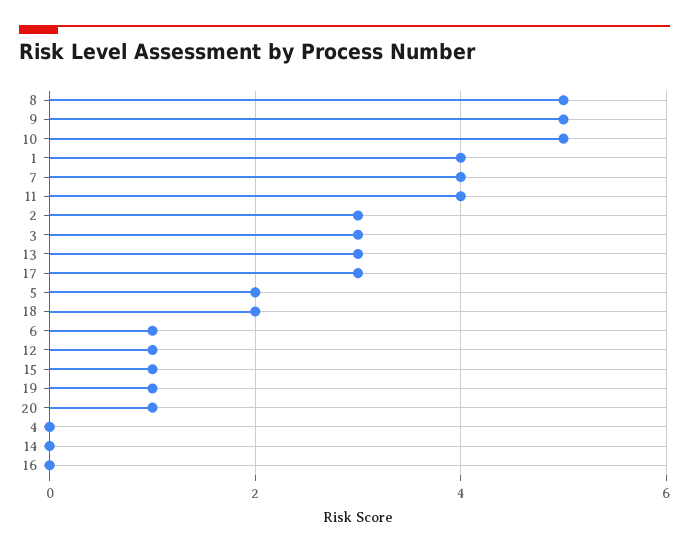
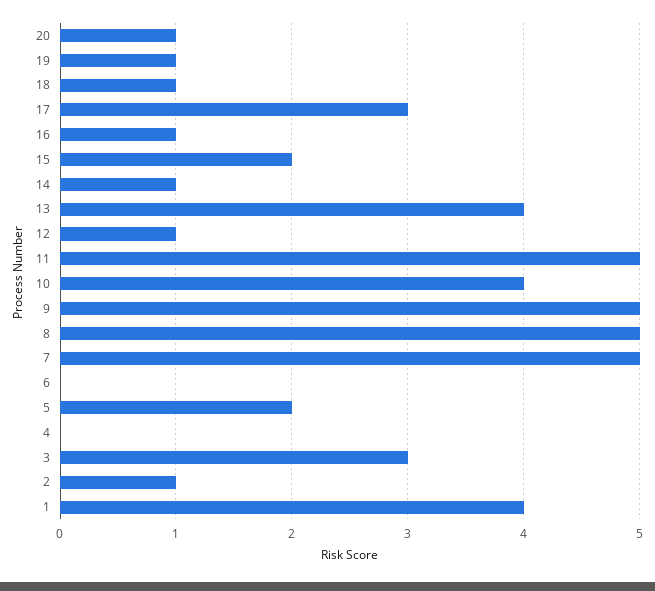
  {
    "8": 5,
    "9": 5,
-   "10": 5,
+   "10": 4,
    "1": 4,
-   "7": 4,
+   "7": 5,
-   "11": 4,
+   "11": 5,
-   "2": 3,
+   "2": 1,
    "3": 3,
-   "13": 3,
+   "13": 4,
    "17": 3,
    "5": 2,
-   "18": 2,
+   "18": 1,
-   "6": 1,
+   "6": 0,
    "12": 1,
-   "15": 1,
+   "15": 2,
    "19": 1,
    "20": 1,
    "4": 0,
-   "14": 0,
+   "14": 1,
-   "16": 0
+   "16": 1
  }

